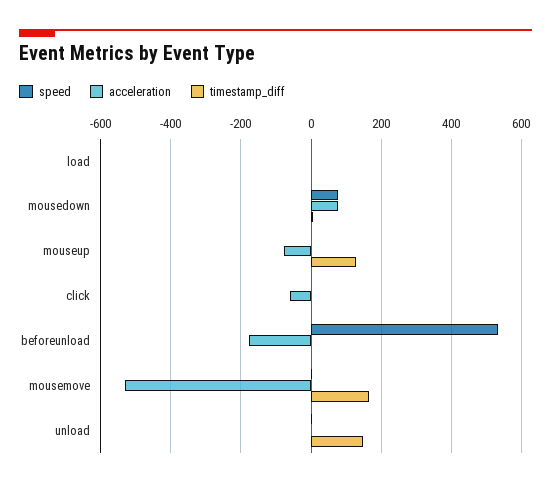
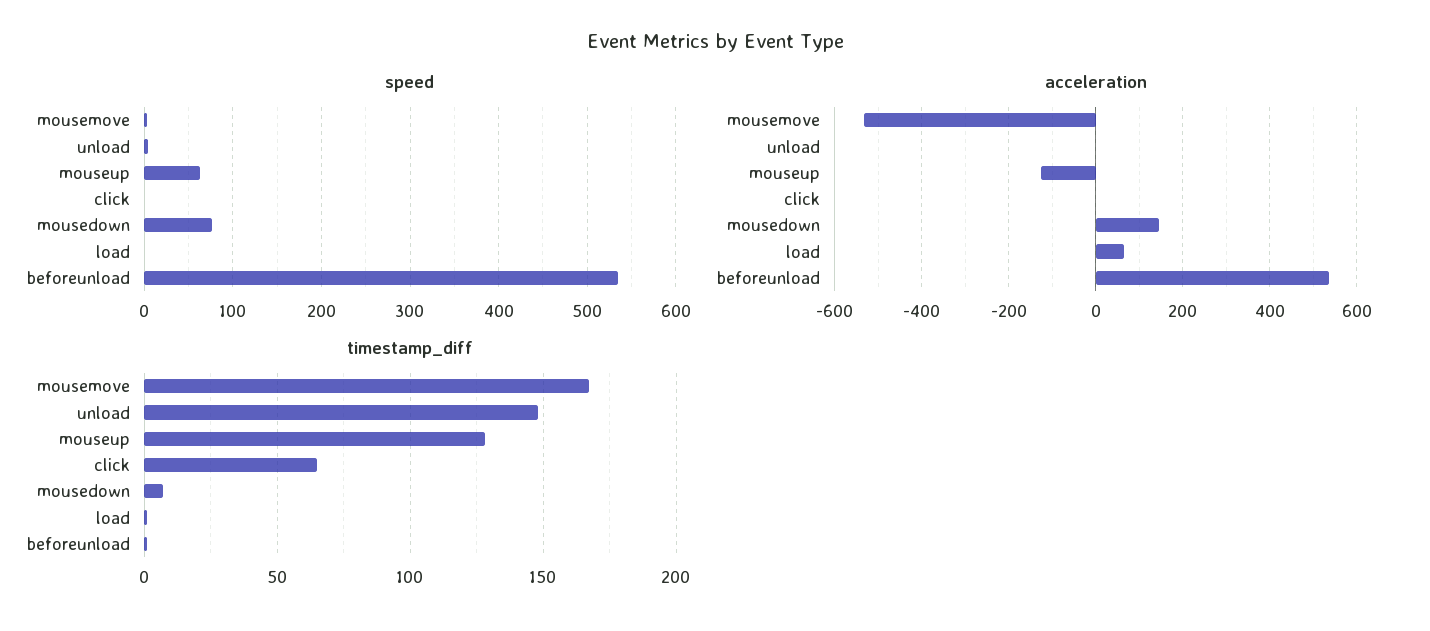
  {
    "speed": {
      "load": 0,
      "mousedown": 80,
-     "mouseup": 0,
+     "mouseup": 60,
      "click": 0,
      "beforeunload": 530,
      "mousemove": 0,
      "unload": 0
    },
    "acceleration": {
-     "load": 0,
+     "load": 60,
-     "mousedown": 80,
+     "mousedown": 140,
-     "mouseup": -80,
+     "mouseup": -120,
-     "click": -60,
+     "click": 0,
-     "beforeunload": -180,
+     "beforeunload": 540,
      "mousemove": -540,
      "unload": 0
    },
    "timestamp_diff": {
      "load": 0,
      "mousedown": 5,
      "mouseup": 130,
-     "click": 0,
+     "click": 65,
      "beforeunload": 0,
      "mousemove": 165,
      "unload": 150
    }
  }

